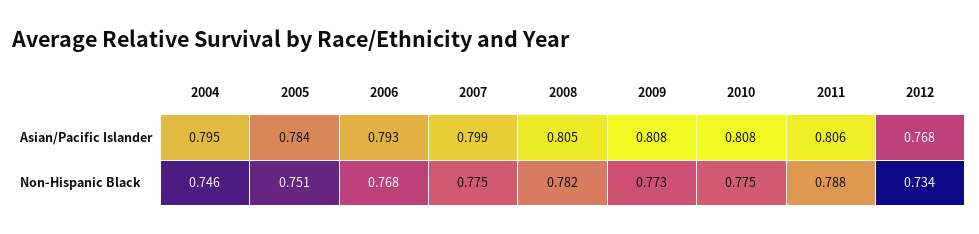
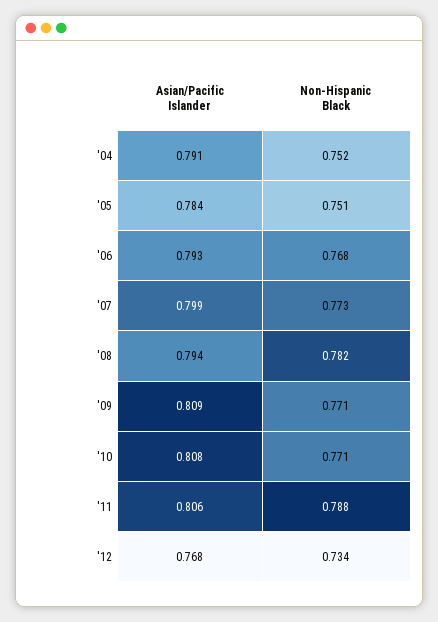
  {
    "2004": {
-     "Asian/Pacific Islander": 0.795,
+     "Asian/Pacific Islander": 0.791,
-     "Non-Hispanic Black": 0.746
+     "Non-Hispanic Black": 0.752
    },
    "2005": {
      "Asian/Pacific Islander": 0.784,
      "Non-Hispanic Black": 0.751
    },
    "2006": {
      "Asian/Pacific Islander": 0.793,
      "Non-Hispanic Black": 0.768
    },
    "2007": {
      "Asian/Pacific Islander": 0.799,
-     "Non-Hispanic Black": 0.775
+     "Non-Hispanic Black": 0.773
    },
    "2008": {
-     "Asian/Pacific Islander": 0.805,
+     "Asian/Pacific Islander": 0.794,
      "Non-Hispanic Black": 0.782
    },
    "2009": {
-     "Asian/Pacific Islander": 0.808,
+     "Asian/Pacific Islander": 0.809,
-     "Non-Hispanic Black": 0.773
+     "Non-Hispanic Black": 0.771
    },
    "2010": {
      "Asian/Pacific Islander": 0.808,
-     "Non-Hispanic Black": 0.775
+     "Non-Hispanic Black": 0.771
    },
    "2011": {
      "Asian/Pacific Islander": 0.806,
      "Non-Hispanic Black": 0.788
    },
    "2012": {
      "Asian/Pacific Islander": 0.768,
      "Non-Hispanic Black": 0.734
    }
  }

